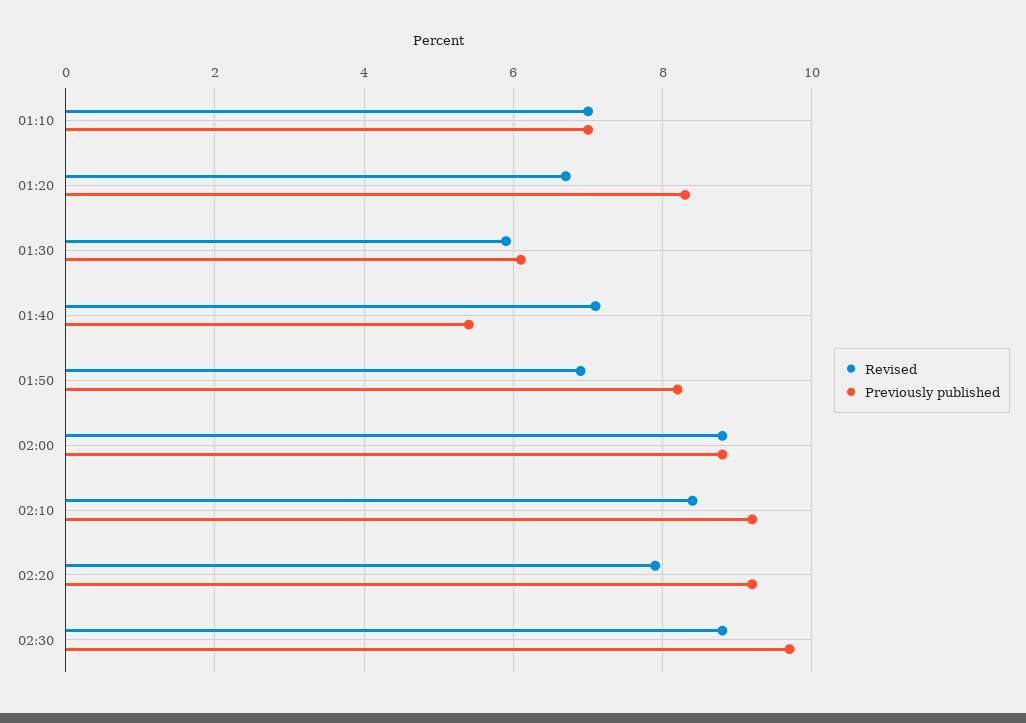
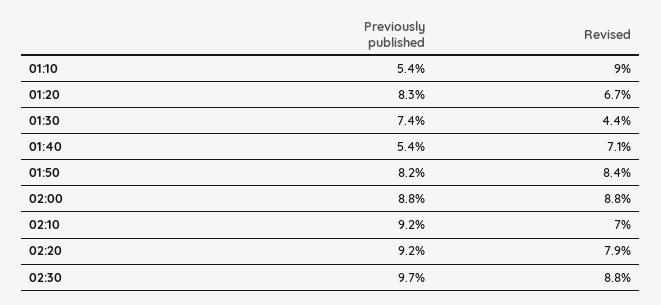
  {
    "Revised": {
-     "01:10": 7,
+     "01:10": 9,
      "01:20": 6.7,
-     "01:30": 6,
+     "01:30": 4.4,
      "01:40": 7.1,
-     "01:50": 7,
+     "01:50": 8.4,
      "02:00": 8.8,
-     "02:10": 8.5,
+     "02:10": 7,
      "02:20": 7.9,
      "02:30": 8.8
    },
    "Previously published": {
-     "01:10": 7,
+     "01:10": 5.4,
      "01:20": 8.3,
-     "01:30": 6,
+     "01:30": 7.4,
      "01:40": 5.4,
      "01:50": 8.2,
      "02:00": 8.8,
      "02:10": 9.2,
      "02:20": 9.2,
      "02:30": 9.7
    }
  }

